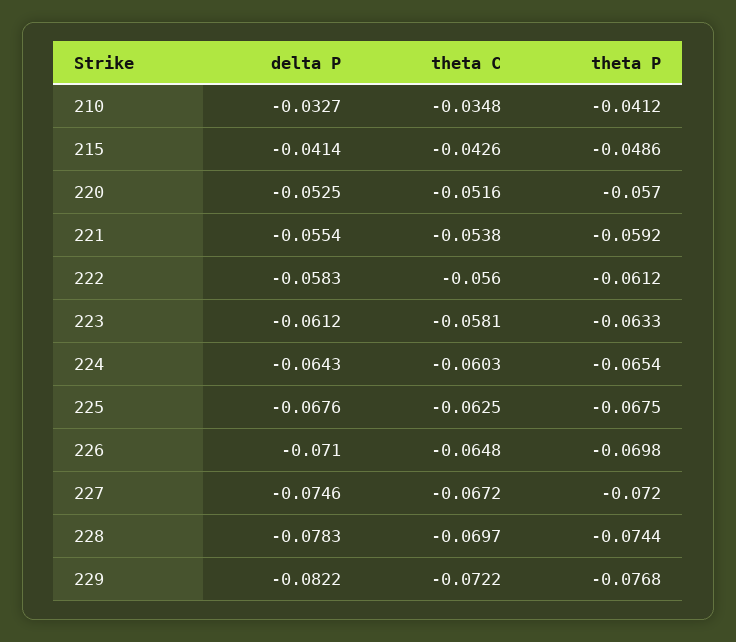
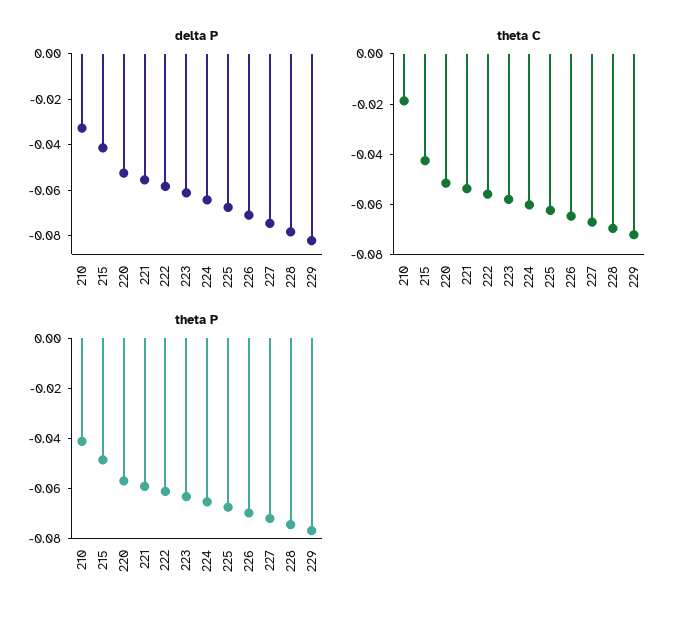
  {
    "delta P": {
      "210": -0.0327,
      "215": -0.0414,
      "220": -0.0525,
      "221": -0.0554,
      "222": -0.0583,
      "223": -0.0612,
      "224": -0.0643,
      "225": -0.0676,
      "226": -0.071,
      "227": -0.0746,
      "228": -0.0783,
      "229": -0.0822
    },
    "theta C": {
-     "210": -0.0348,
+     "210": -0.02,
      "215": -0.0426,
      "220": -0.0516,
      "221": -0.0538,
      "222": -0.056,
      "223": -0.0581,
      "224": -0.0603,
      "225": -0.0625,
      "226": -0.0648,
      "227": -0.0672,
      "228": -0.0697,
      "229": -0.0722
    },
    "theta P": {
      "210": -0.0412,
      "215": -0.0486,
      "220": -0.057,
      "221": -0.0592,
      "222": -0.0612,
      "223": -0.0633,
      "224": -0.0654,
      "225": -0.0675,
      "226": -0.0698,
      "227": -0.072,
      "228": -0.0744,
      "229": -0.0768
    }
  }

